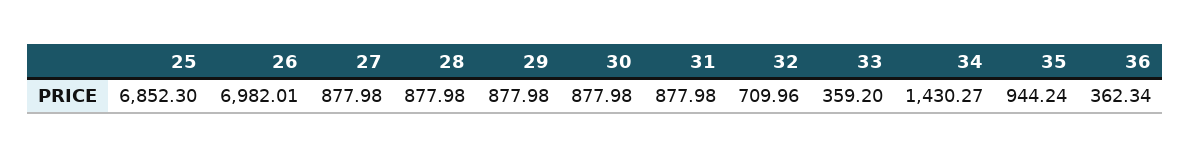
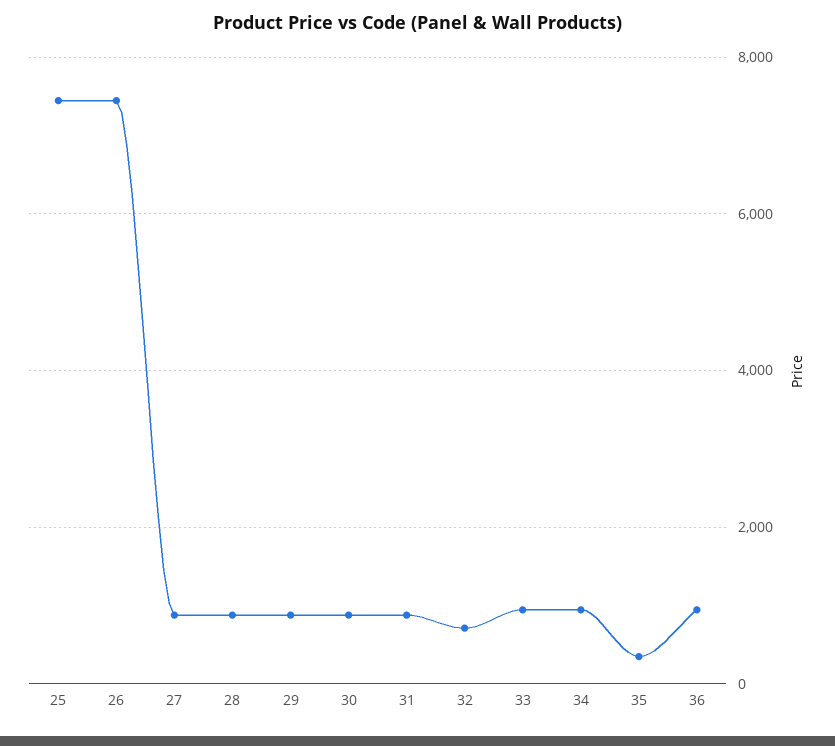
  {
-   "25": 6852.3,
+   "25": 7400,
-   "26": 6982.01,
+   "26": 7400,
    "27": 877.98,
    "28": 877.98,
    "29": 877.98,
    "30": 877.98,
    "31": 877.98,
    "32": 709.96,
-   "33": 359.2,
+   "33": 1000,
-   "34": 1430.27,
+   "34": 1000,
-   "35": 944.24,
+   "35": 400,
-   "36": 362.34
+   "36": 1000
  }

